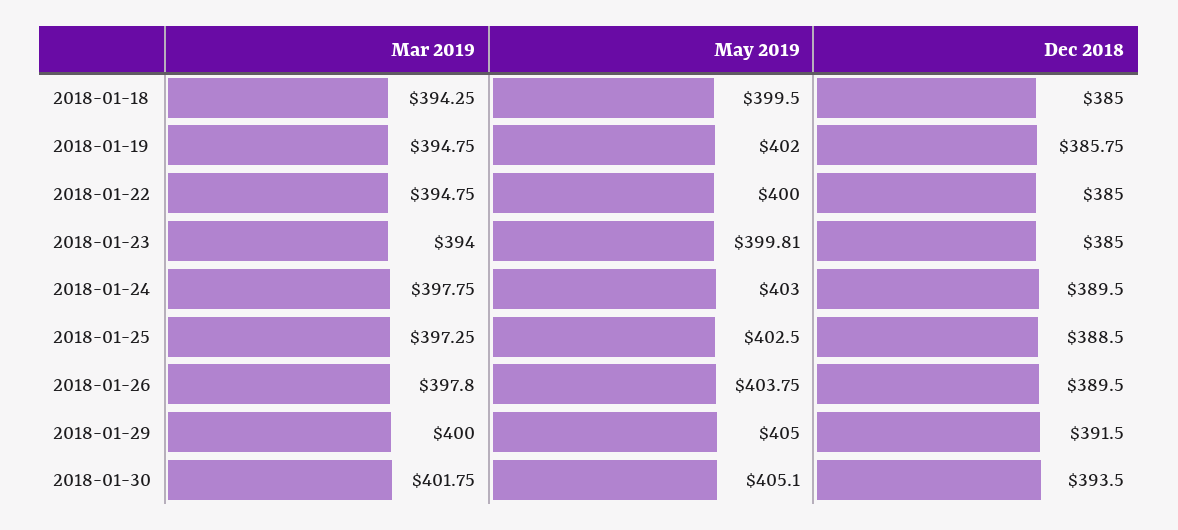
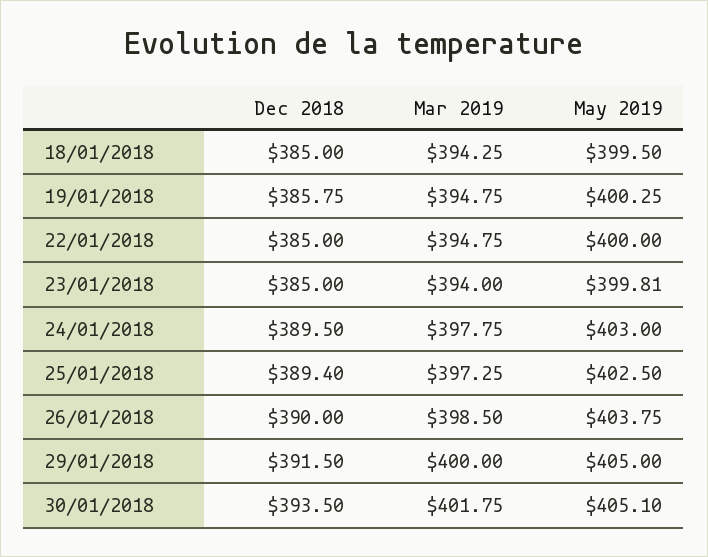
  {
    "Mar 2019": {
      "2018-01-18": 394.25,
      "2018-01-19": 394.75,
      "2018-01-22": 394.75,
      "2018-01-23": 394,
      "2018-01-24": 397.75,
      "2018-01-25": 397.25,
-     "2018-01-26": 397.8,
+     "2018-01-26": 398.5,
      "2018-01-29": 400,
      "2018-01-30": 401.75
    },
    "May 2019": {
      "2018-01-18": 399.5,
-     "2018-01-19": 402,
+     "2018-01-19": 400.25,
      "2018-01-22": 400,
      "2018-01-23": 399.81,
      "2018-01-24": 403,
      "2018-01-25": 402.5,
      "2018-01-26": 403.75,
      "2018-01-29": 405,
      "2018-01-30": 405.1
    },
    "Dec 2018": {
      "2018-01-18": 385,
      "2018-01-19": 385.75,
      "2018-01-22": 385,
      "2018-01-23": 385,
      "2018-01-24": 389.5,
-     "2018-01-25": 388.5,
+     "2018-01-25": 389.4,
-     "2018-01-26": 389.5,
+     "2018-01-26": 390,
      "2018-01-29": 391.5,
      "2018-01-30": 393.5
    }
  }

